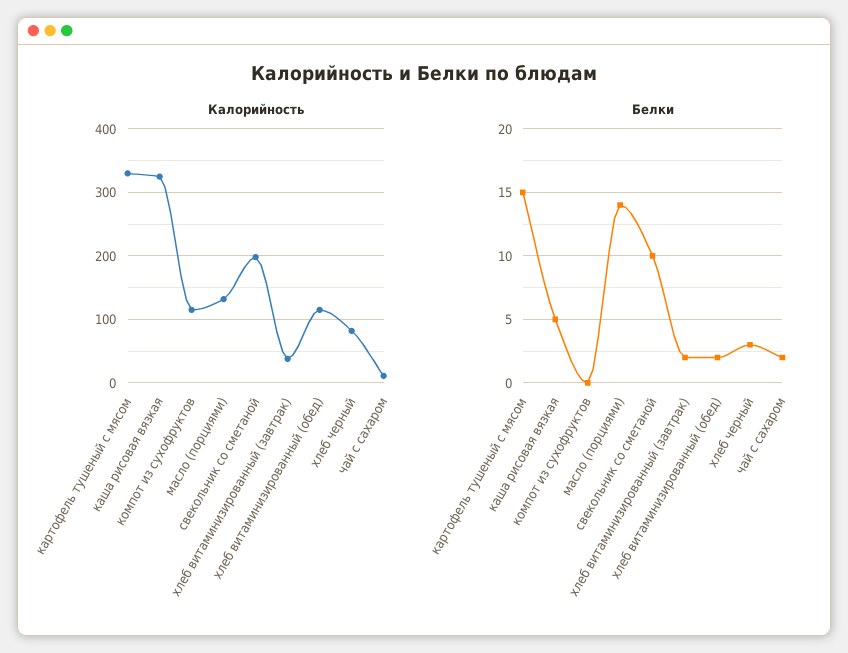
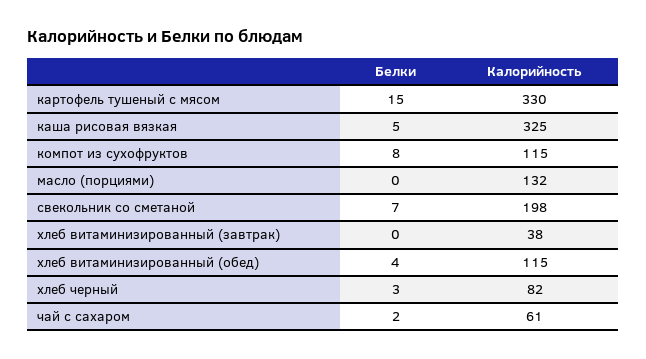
  {
    "Калорийность": {
      "картофель тушеный с мясом": 330,
      "каша рисовая вязкая": 325,
      "компот из сухофруктов": 115,
      "масло (порциями)": 132,
      "свекольник со сметаной": 198,
      "хлеб витаминизированный (завтрак)": 38,
      "хлеб витаминизированный (обед)": 115,
      "хлеб черный": 82,
-     "чай с сахаром": 10
+     "чай с сахаром": 61
    },
    "Белки": {
      "картофель тушеный с мясом": 15,
      "каша рисовая вязкая": 5,
-     "компот из сухофруктов": 0,
+     "компот из сухофруктов": 8,
-     "масло (порциями)": 14,
+     "масло (порциями)": 0,
-     "свекольник со сметаной": 10,
+     "свекольник со сметаной": 7,
-     "хлеб витаминизированный (завтрак)": 2,
+     "хлеб витаминизированный (завтрак)": 0,
-     "хлеб витаминизированный (обед)": 2,
+     "хлеб витаминизированный (обед)": 4,
      "хлеб черный": 3,
      "чай с сахаром": 2
    }
  }

